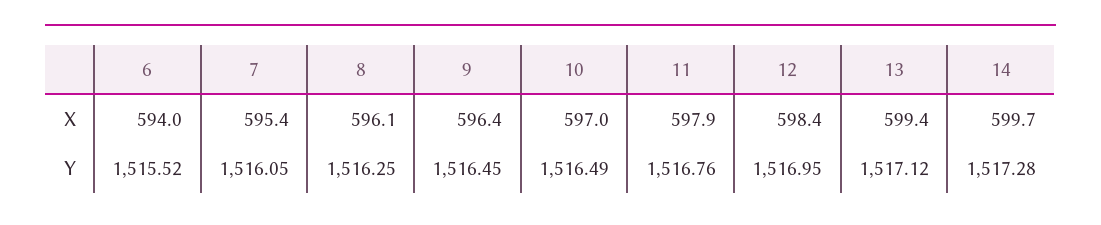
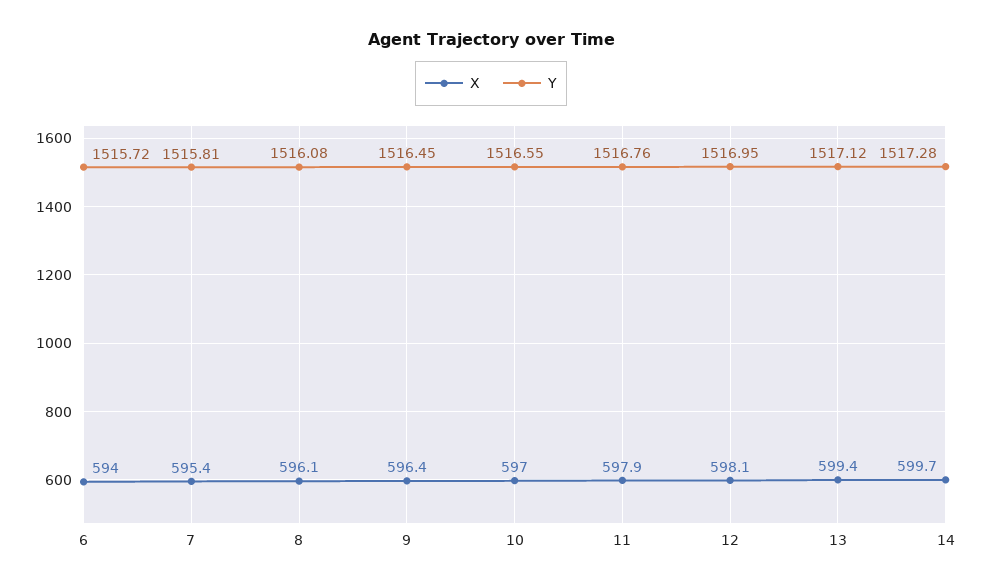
  {
    "X": {
      "6": 594,
      "7": 595.4,
      "8": 596.1,
      "9": 596.4,
      "10": 597,
      "11": 597.9,
-     "12": 598.4,
+     "12": 598.1,
      "13": 599.4,
      "14": 599.7
    },
    "Y": {
-     "6": 1515.52,
+     "6": 1515.72,
-     "7": 1516.05,
+     "7": 1515.81,
-     "8": 1516.25,
+     "8": 1516.08,
      "9": 1516.45,
-     "10": 1516.49,
+     "10": 1516.55,
      "11": 1516.76,
      "12": 1516.95,
      "13": 1517.12,
      "14": 1517.28
    }
  }

